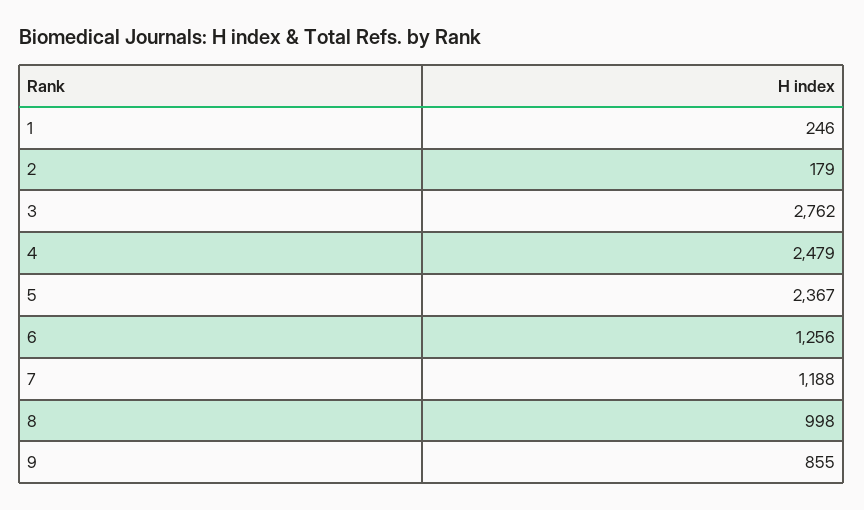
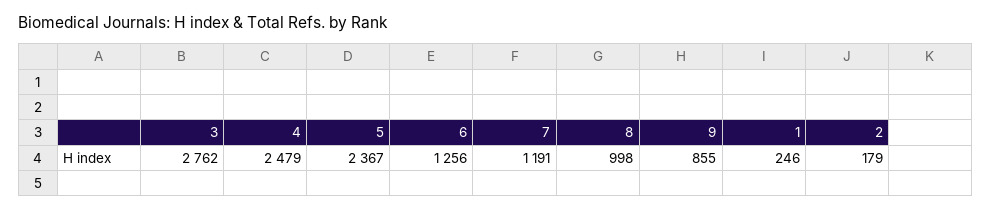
  {
    "1": 246,
    "2": 179,
    "3": 2762,
    "4": 2479,
    "5": 2367,
    "6": 1256,
-   "7": 1188,
+   "7": 1191,
    "8": 998,
    "9": 855
  }

